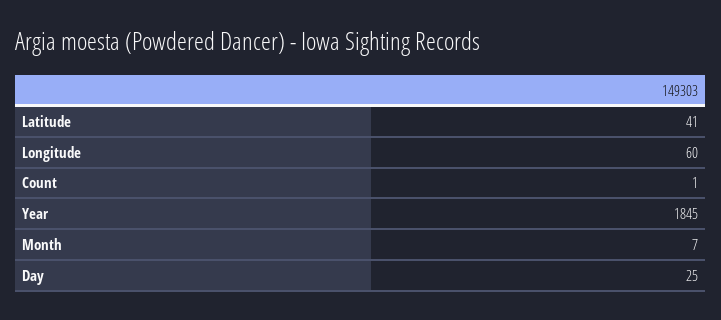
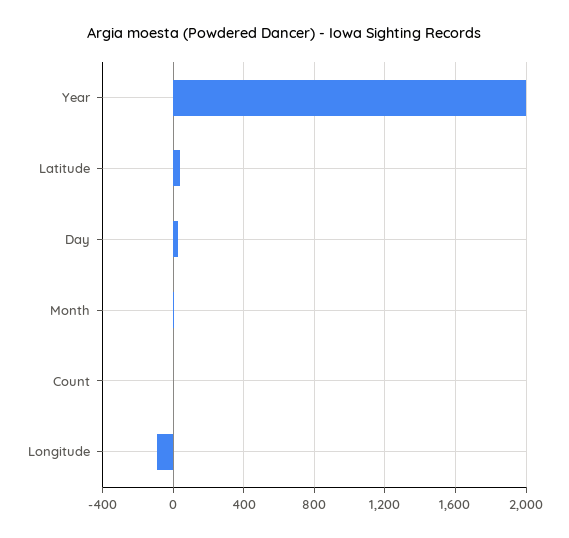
  {
    "Latitude": 41,
-   "Longitude": 60,
+   "Longitude": -100,
    "Count": 1,
-   "Year": 1845,
+   "Year": 2000,
    "Month": 7,
    "Day": 25
  }

